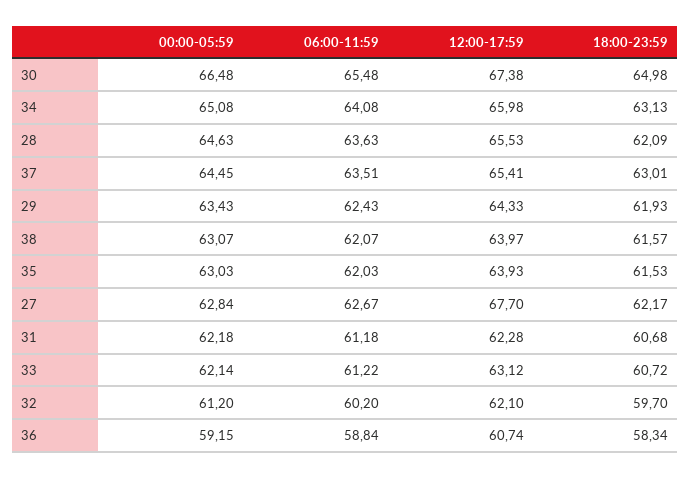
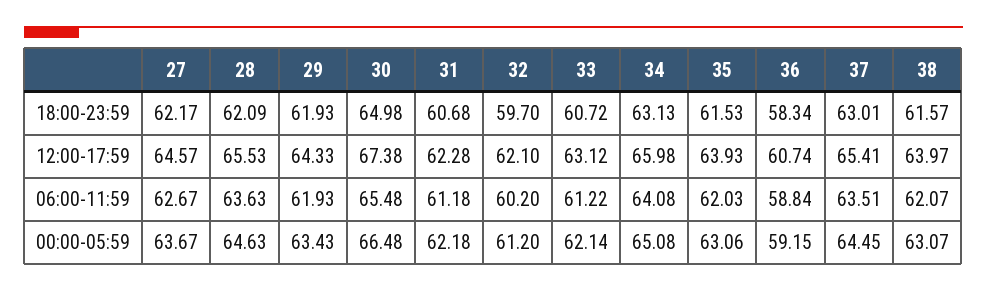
  {
    "00:00-05:59": {
      "30": 66.48,
      "34": 65.08,
      "28": 64.63,
      "37": 64.45,
      "29": 63.43,
      "38": 63.07,
-     "35": 63.03,
+     "35": 63.06,
-     "27": 62.84,
+     "27": 63.67,
      "31": 62.18,
      "33": 62.14,
      "32": 61.2,
      "36": 59.15
    },
    "06:00-11:59": {
      "30": 65.48,
      "34": 64.08,
      "28": 63.63,
      "37": 63.51,
-     "29": 62.43,
+     "29": 61.93,
      "38": 62.07,
      "35": 62.03,
      "27": 62.67,
      "31": 61.18,
      "33": 61.22,
      "32": 60.2,
      "36": 58.84
    },
    "12:00-17:59": {
      "30": 67.38,
      "34": 65.98,
      "28": 65.53,
      "37": 65.41,
      "29": 64.33,
      "38": 63.97,
      "35": 63.93,
-     "27": 67.7,
+     "27": 64.57,
      "31": 62.28,
      "33": 63.12,
      "32": 62.1,
      "36": 60.74
    },
    "18:00-23:59": {
      "30": 64.98,
      "34": 63.13,
      "28": 62.09,
      "37": 63.01,
      "29": 61.93,
      "38": 61.57,
      "35": 61.53,
      "27": 62.17,
      "31": 60.68,
      "33": 60.72,
      "32": 59.7,
      "36": 58.34
    }
  }

